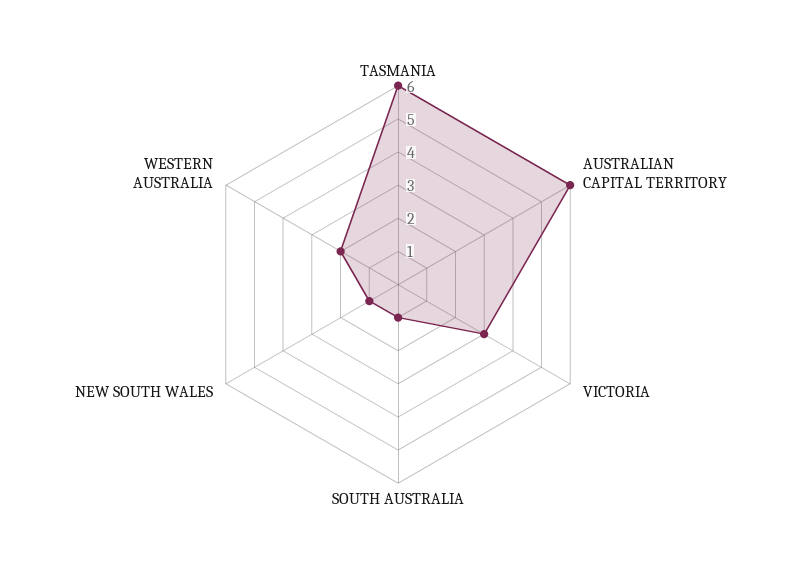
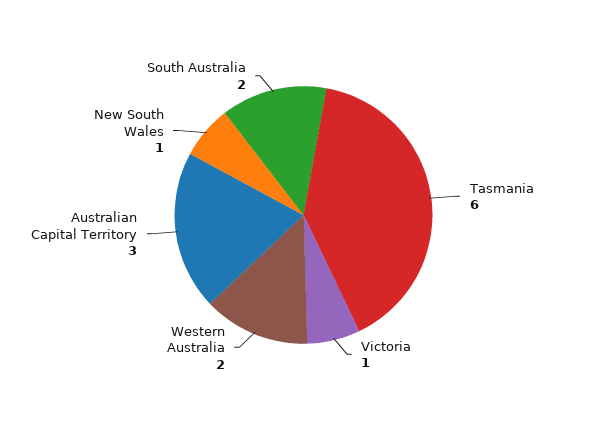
  {
    "TASMANIA": 6,
-   "AUSTRALIAN CAPITAL TERRITORY": 6,
+   "AUSTRALIAN CAPITAL TERRITORY": 3,
-   "VICTORIA": 3,
+   "VICTORIA": 1,
-   "SOUTH AUSTRALIA": 1,
+   "SOUTH AUSTRALIA": 2,
    "NEW SOUTH WALES": 1,
    "WESTERN AUSTRALIA": 2
  }

